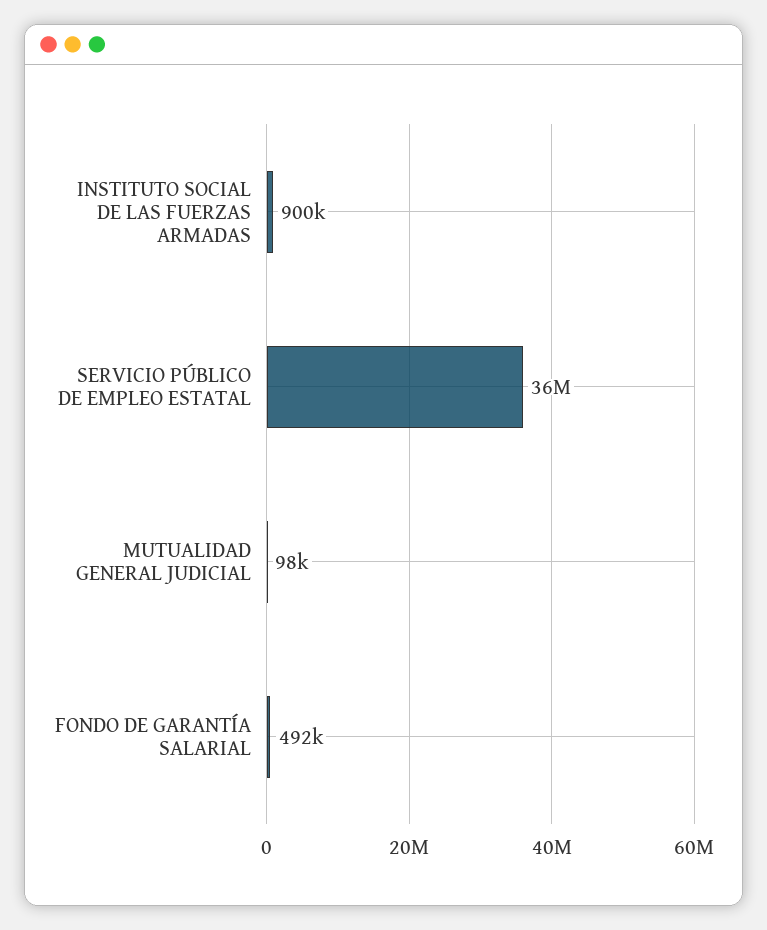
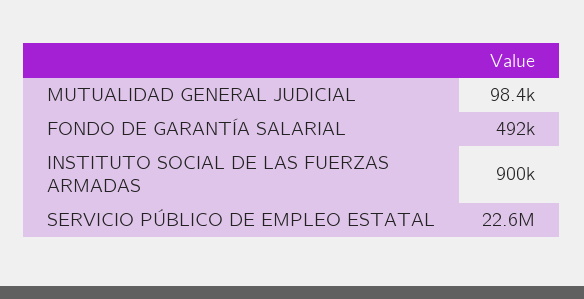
  {
    "INSTITUTO SOCIAL DE LAS FUERZAS ARMADAS": 900000,
-   "SERVICIO PÚBLICO DE EMPLEO ESTATAL": 36000000,
+   "SERVICIO PÚBLICO DE EMPLEO ESTATAL": 22600000,
    "MUTUALIDAD GENERAL JUDICIAL": 98400,
    "FONDO DE GARANTÍA SALARIAL": 492000
  }

